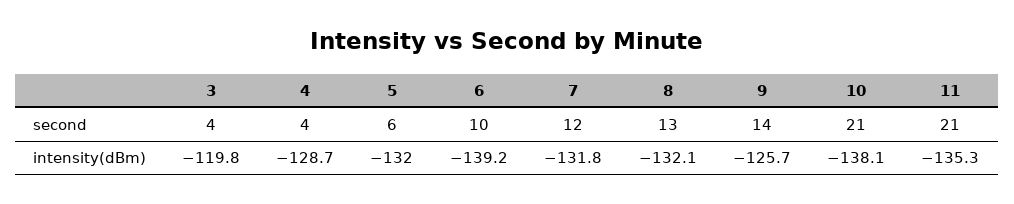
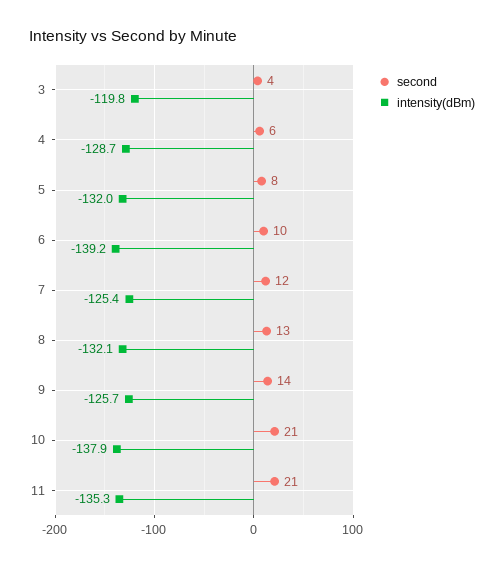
  {
    "second": {
      "3": 4,
-     "4": 4,
+     "4": 6,
-     "5": 6,
+     "5": 8,
      "6": 10,
      "7": 12,
      "8": 13,
      "9": 14,
      "10": 21,
      "11": 21
    },
    "intensity(dBm)": {
      "3": -119.8,
      "4": -128.7,
      "5": -132,
      "6": -139.2,
-     "7": -131.8,
+     "7": -125.4,
      "8": -132.1,
      "9": -125.7,
-     "10": -138.1,
+     "10": -137.9,
      "11": -135.3
    }
  }

